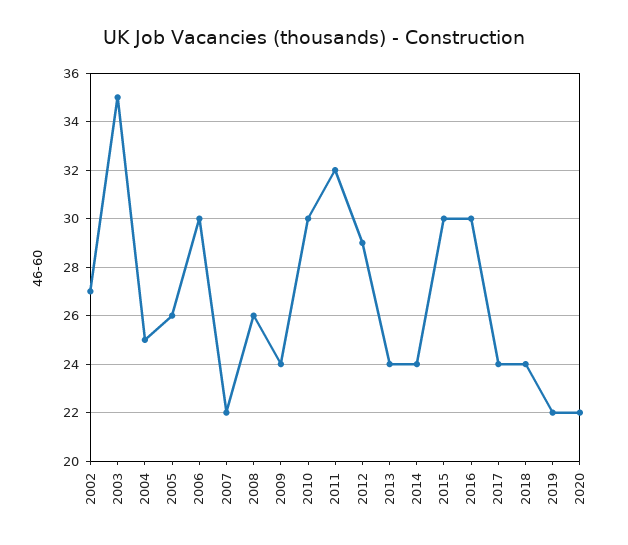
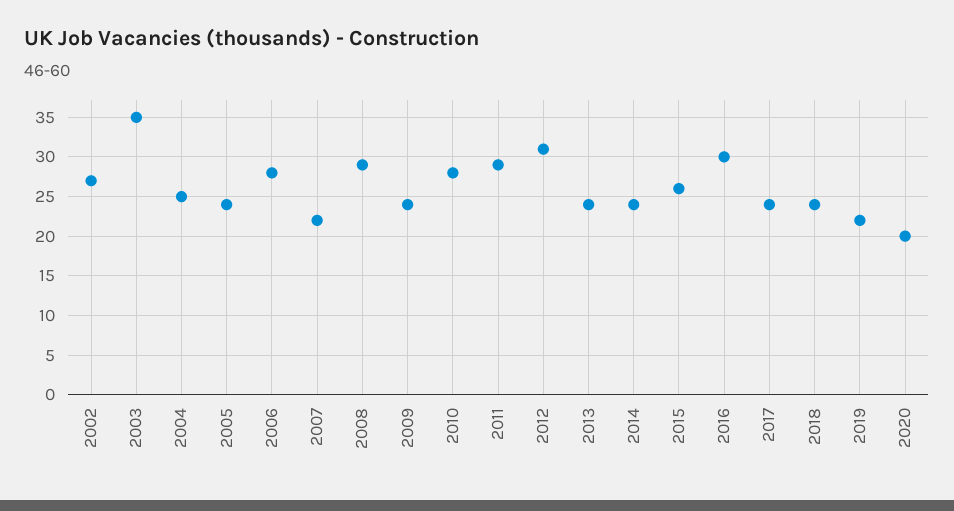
  {
    "2002": 27,
    "2003": 35,
    "2004": 25,
-   "2005": 26,
+   "2005": 24,
-   "2006": 30,
+   "2006": 28,
    "2007": 22,
-   "2008": 26,
+   "2008": 29,
    "2009": 24,
-   "2010": 30,
+   "2010": 28,
-   "2011": 32,
+   "2011": 29,
-   "2012": 29,
+   "2012": 31,
    "2013": 24,
    "2014": 24,
-   "2015": 30,
+   "2015": 26,
    "2016": 30,
    "2017": 24,
    "2018": 24,
    "2019": 22,
-   "2020": 22
+   "2020": 20
  }

